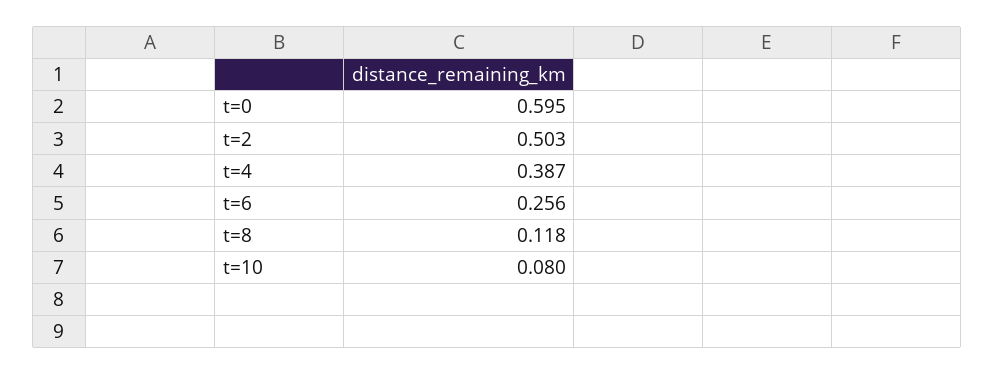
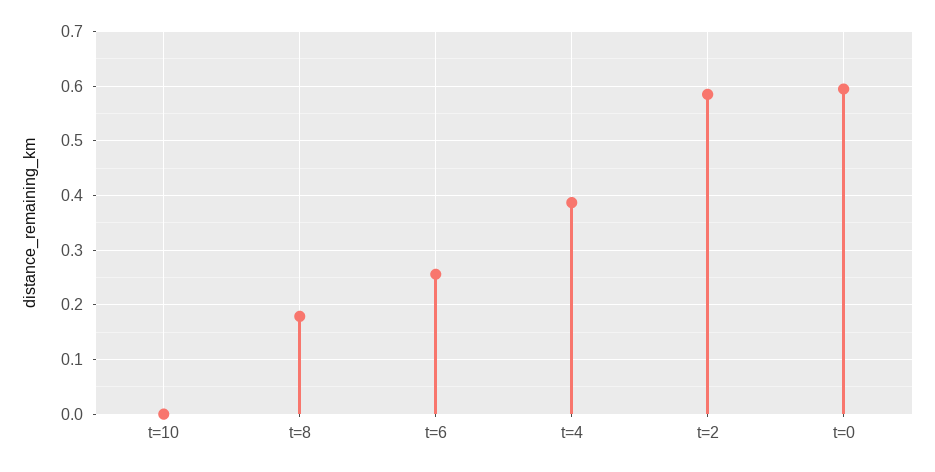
  {
    "t=0": 0.595,
-   "t=2": 0.503,
+   "t=2": 0.58,
    "t=4": 0.387,
    "t=6": 0.256,
-   "t=8": 0.118,
+   "t=8": 0.18,
-   "t=10": 0.08
+   "t=10": 0
  }

